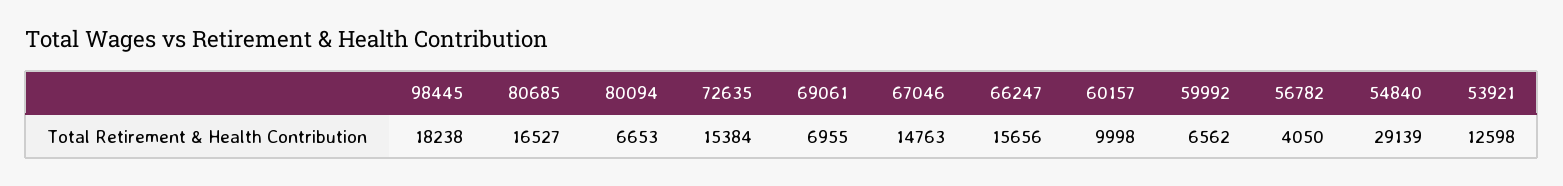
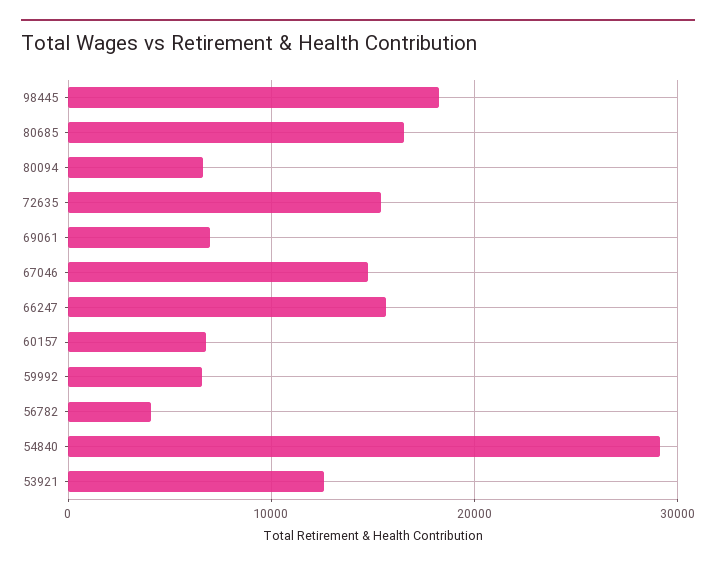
  {
    "98445": 18238,
    "80685": 16527,
    "80094": 6653,
    "72635": 15384,
    "69061": 6955,
    "67046": 14763,
    "66247": 15656,
-   "60157": 9998,
+   "60157": 7000,
    "59992": 6562,
    "56782": 4050,
    "54840": 29139,
    "53921": 12598
  }

